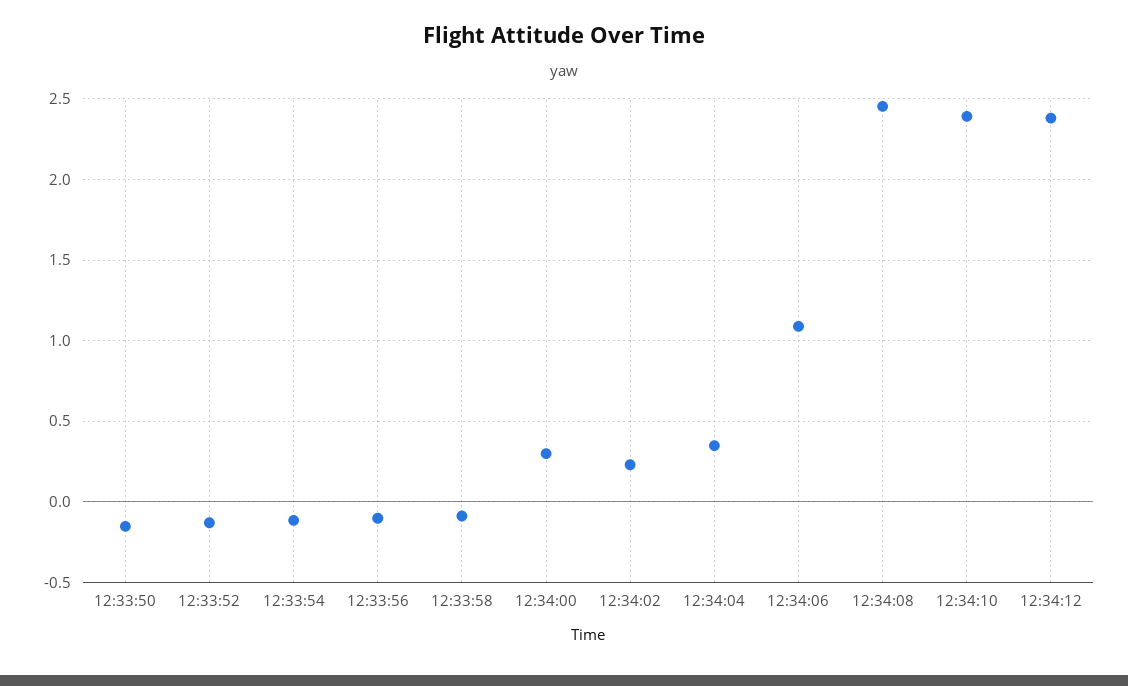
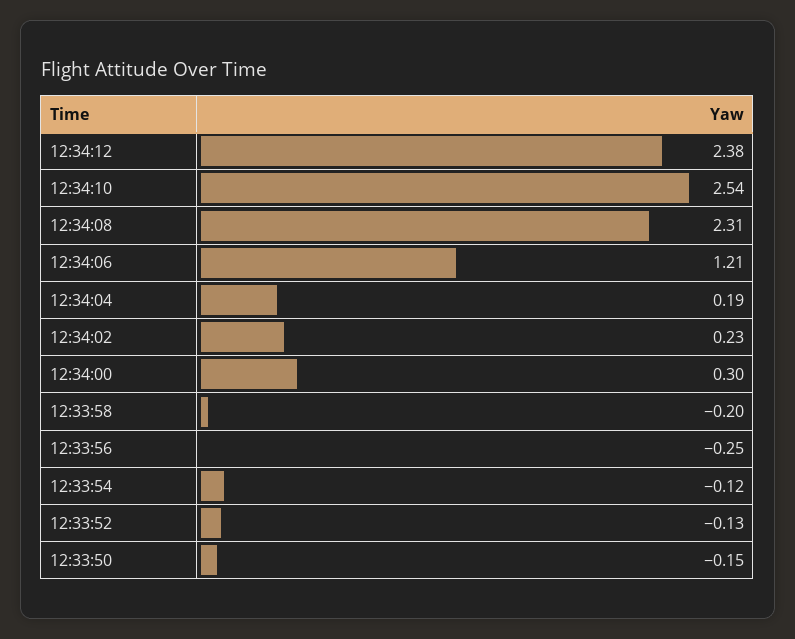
  {
    "12:33:50": -0.15,
    "12:33:52": -0.13,
    "12:33:54": -0.12,
-   "12:33:56": -0.1,
+   "12:33:56": -0.25,
-   "12:33:58": -0.1,
+   "12:33:58": -0.2,
    "12:34:00": 0.3,
    "12:34:02": 0.23,
-   "12:34:04": 0.35,
+   "12:34:04": 0.19,
-   "12:34:06": 1.1,
+   "12:34:06": 1.21,
-   "12:34:08": 2.45,
+   "12:34:08": 2.31,
-   "12:34:10": 2.4,
+   "12:34:10": 2.54,
    "12:34:12": 2.38
  }

